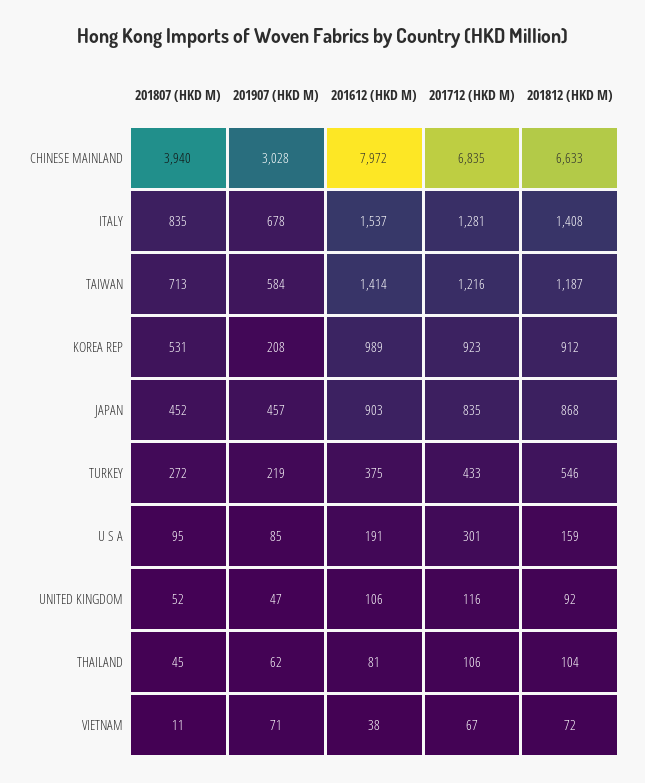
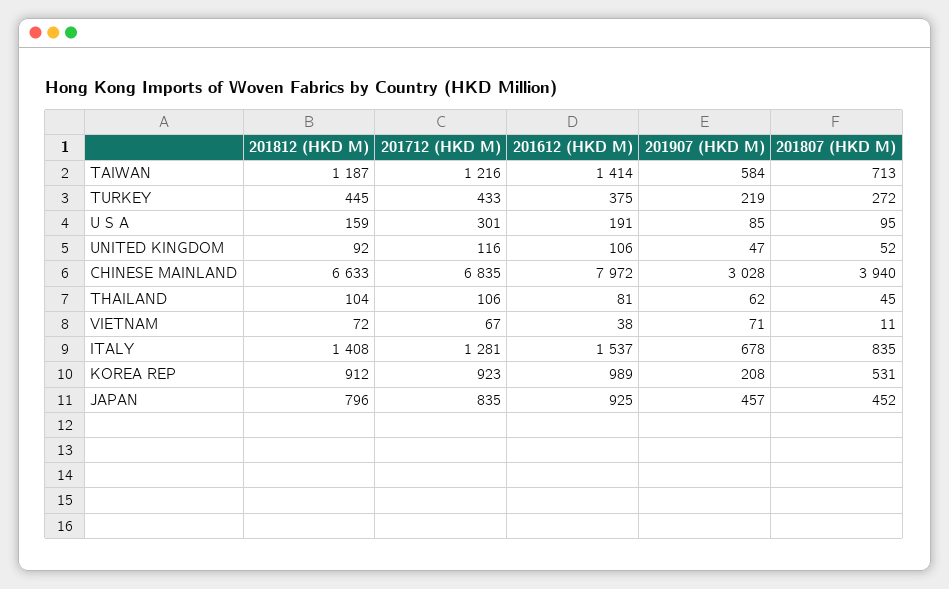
  {
    "201807 (HKD M)": {
      "CHINESE MAINLAND": 3940,
      "ITALY": 835,
      "TAIWAN": 713,
      "KOREA REP": 531,
      "JAPAN": 452,
      "TURKEY": 272,
      "U S A": 95,
      "UNITED KINGDOM": 52,
      "THAILAND": 45,
      "VIETNAM": 11
    },
    "201907 (HKD M)": {
      "CHINESE MAINLAND": 3028,
      "ITALY": 678,
      "TAIWAN": 584,
      "KOREA REP": 208,
      "JAPAN": 457,
      "TURKEY": 219,
      "U S A": 85,
      "UNITED KINGDOM": 47,
      "THAILAND": 62,
      "VIETNAM": 71
    },
    "201612 (HKD M)": {
      "CHINESE MAINLAND": 7972,
      "ITALY": 1537,
      "TAIWAN": 1414,
      "KOREA REP": 989,
-     "JAPAN": 903,
+     "JAPAN": 925,
      "TURKEY": 375,
      "U S A": 191,
      "UNITED KINGDOM": 106,
      "THAILAND": 81,
      "VIETNAM": 38
    },
    "201712 (HKD M)": {
      "CHINESE MAINLAND": 6835,
      "ITALY": 1281,
      "TAIWAN": 1216,
      "KOREA REP": 923,
      "JAPAN": 835,
      "TURKEY": 433,
      "U S A": 301,
      "UNITED KINGDOM": 116,
      "THAILAND": 106,
      "VIETNAM": 67
    },
    "201812 (HKD M)": {
      "CHINESE MAINLAND": 6633,
      "ITALY": 1408,
      "TAIWAN": 1187,
      "KOREA REP": 912,
-     "JAPAN": 868,
+     "JAPAN": 796,
-     "TURKEY": 546,
+     "TURKEY": 445,
      "U S A": 159,
      "UNITED KINGDOM": 92,
      "THAILAND": 104,
      "VIETNAM": 72
    }
  }

